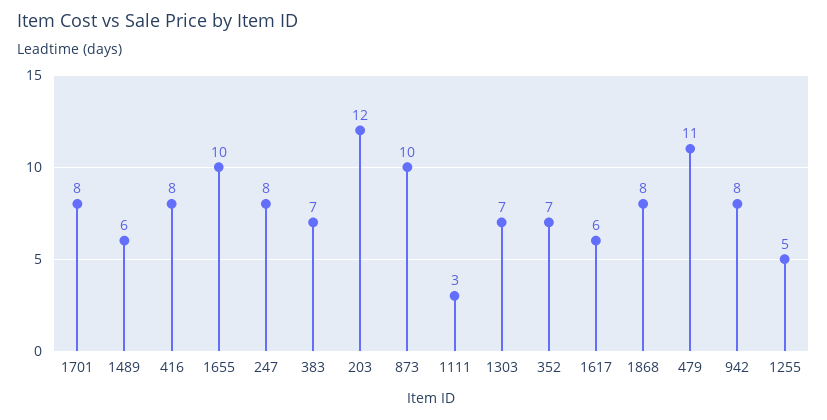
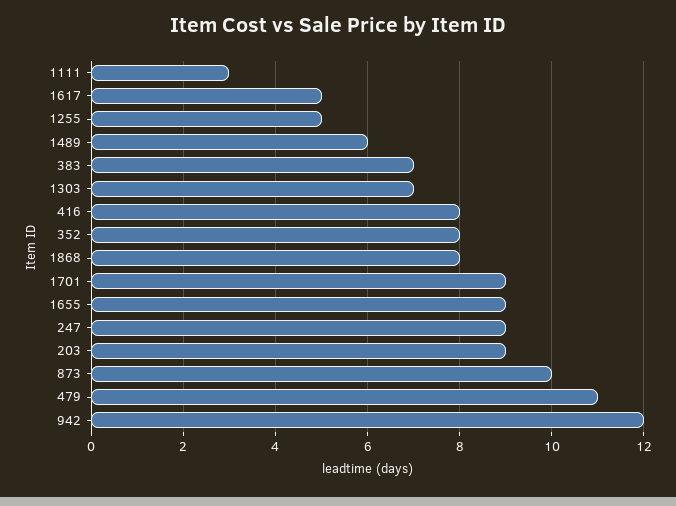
  {
-   "1701": 8,
+   "1701": 9,
    "1489": 6,
    "416": 8,
-   "1655": 10,
+   "1655": 9,
-   "247": 8,
+   "247": 9,
    "383": 7,
-   "203": 12,
+   "203": 9,
    "873": 10,
    "1111": 3,
    "1303": 7,
-   "352": 7,
+   "352": 8,
-   "1617": 6,
+   "1617": 5,
    "1868": 8,
    "479": 11,
-   "942": 8,
+   "942": 12,
    "1255": 5
  }

